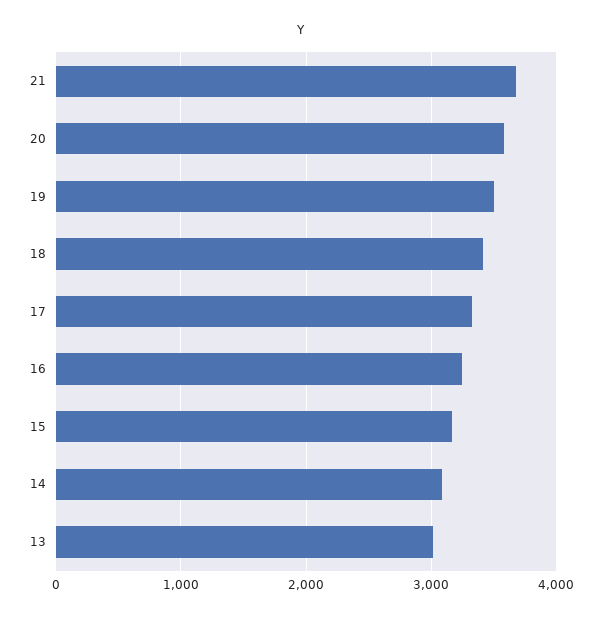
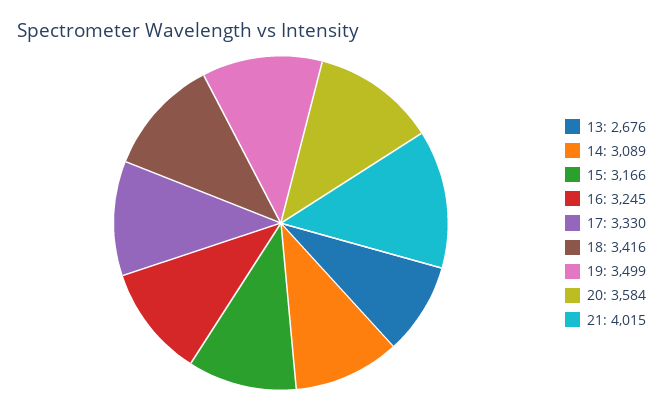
  {
-   "21": 3700,
+   "21": 4015,
    "20": 3584,
    "19": 3499,
    "18": 3416,
    "17": 3330,
    "16": 3245,
    "15": 3166,
    "14": 3089,
-   "13": 3000
+   "13": 2676
  }

